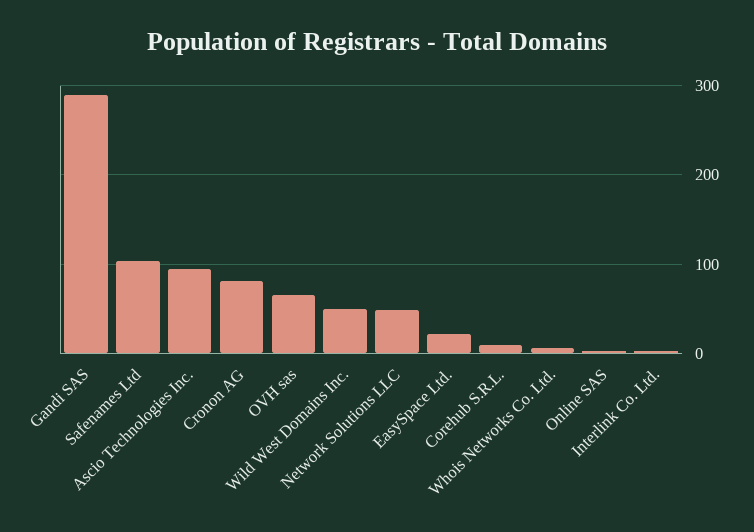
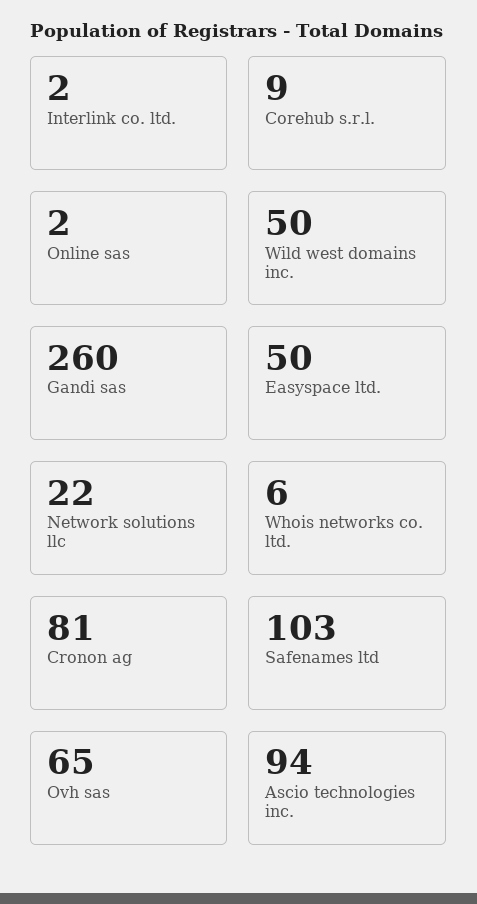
  {
-   "Gandi SAS": 290,
+   "Gandi SAS": 260,
    "Safenames Ltd": 103,
    "Ascio Technologies Inc.": 94,
    "Cronon AG": 81,
    "OVH sas": 65,
    "Wild West Domains Inc.": 50,
-   "Network Solutions LLC": 50,
+   "Network Solutions LLC": 22,
-   "EasySpace Ltd.": 20,
+   "EasySpace Ltd.": 50,
    "Corehub S.R.L.": 9,
    "Whois Networks Co. Ltd.": 6,
    "Online SAS": 2,
    "Interlink Co. Ltd.": 2
  }

